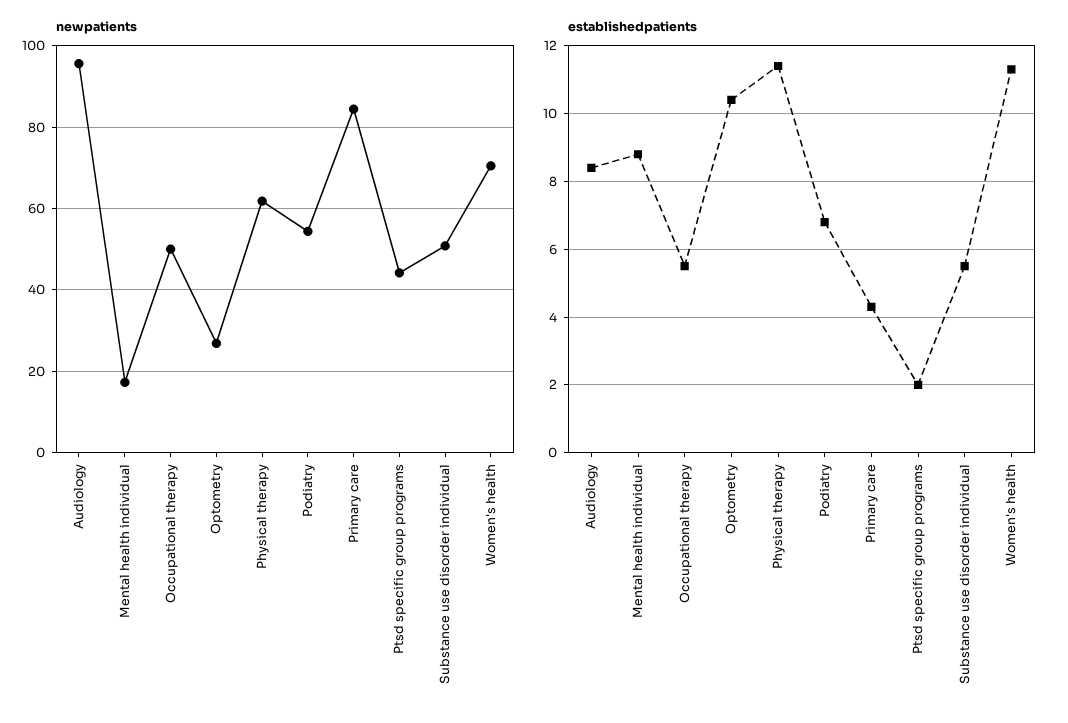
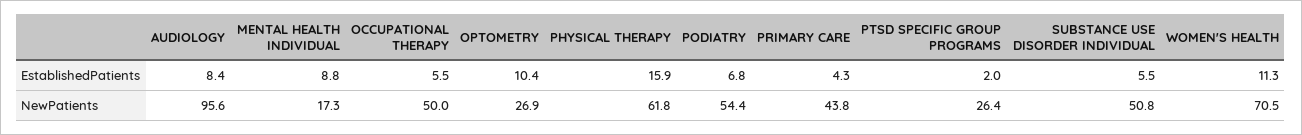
  {
    "newpatients": {
      "Audiology": 95.6,
      "Mental health individual": 17.3,
      "Occupational therapy": 50,
      "Optometry": 26.9,
      "Physical therapy": 61.8,
      "Podiatry": 54.4,
-     "Primary care": 84,
+     "Primary care": 43.8,
-     "Ptsd specific group programs": 44,
+     "Ptsd specific group programs": 26.4,
      "Substance use disorder individual": 50.8,
      "Women's health": 70.5
    },
    "establishedpatients": {
      "Audiology": 8.4,
      "Mental health individual": 8.8,
      "Occupational therapy": 5.5,
      "Optometry": 10.4,
-     "Physical therapy": 11.5,
+     "Physical therapy": 15.9,
      "Podiatry": 6.8,
      "Primary care": 4.3,
      "Ptsd specific group programs": 2,
      "Substance use disorder individual": 5.5,
      "Women's health": 11.3
    }
  }

